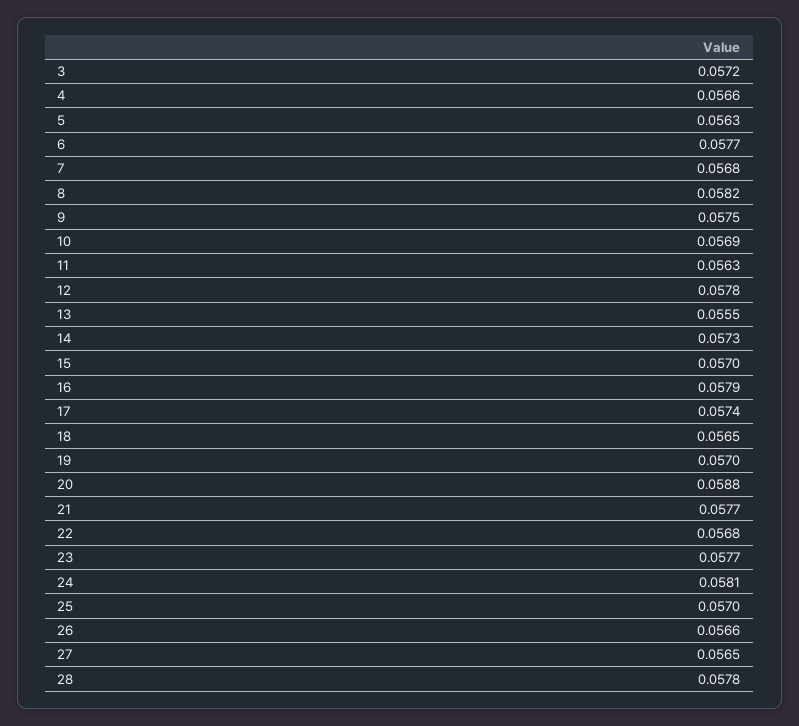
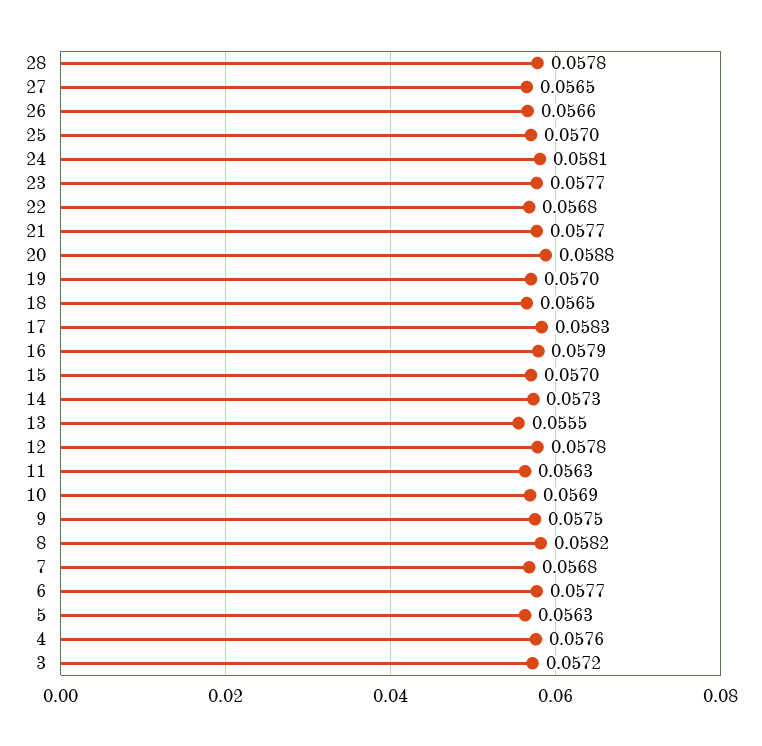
  {
    "3": 0.0572,
-   "4": 0.0566,
+   "4": 0.0576,
    "5": 0.0563,
    "6": 0.0577,
    "7": 0.0568,
    "8": 0.0582,
    "9": 0.0575,
    "10": 0.0569,
    "11": 0.0563,
    "12": 0.0578,
    "13": 0.0555,
    "14": 0.0573,
    "15": 0.057,
    "16": 0.0579,
-   "17": 0.0574,
+   "17": 0.0583,
    "18": 0.0565,
    "19": 0.057,
    "20": 0.0588,
    "21": 0.0577,
    "22": 0.0568,
    "23": 0.0577,
    "24": 0.0581,
    "25": 0.057,
    "26": 0.0566,
    "27": 0.0565,
    "28": 0.0578
  }

